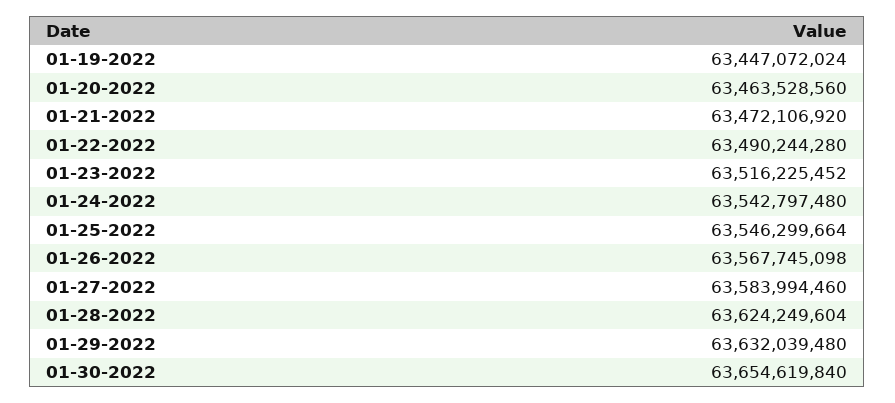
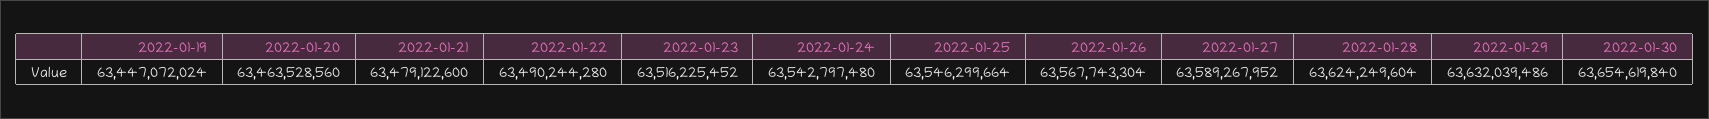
  {
    "01-19-2022": 63447072024,
    "01-20-2022": 63463528560,
-   "01-21-2022": 63472106920,
+   "01-21-2022": 63479122600,
    "01-22-2022": 63490244280,
    "01-23-2022": 63516225452,
    "01-24-2022": 63542797480,
    "01-25-2022": 63546299664,
-   "01-26-2022": 63567745098,
+   "01-26-2022": 63567743304,
-   "01-27-2022": 63583994460,
+   "01-27-2022": 63589267952,
    "01-28-2022": 63624249604,
-   "01-29-2022": 63632039480,
+   "01-29-2022": 63632039486,
    "01-30-2022": 63654619840
  }

